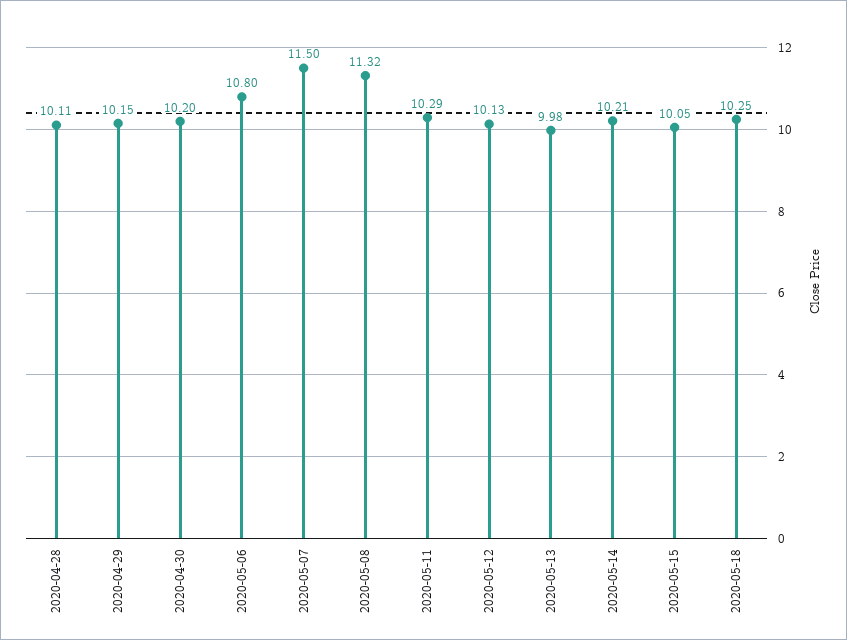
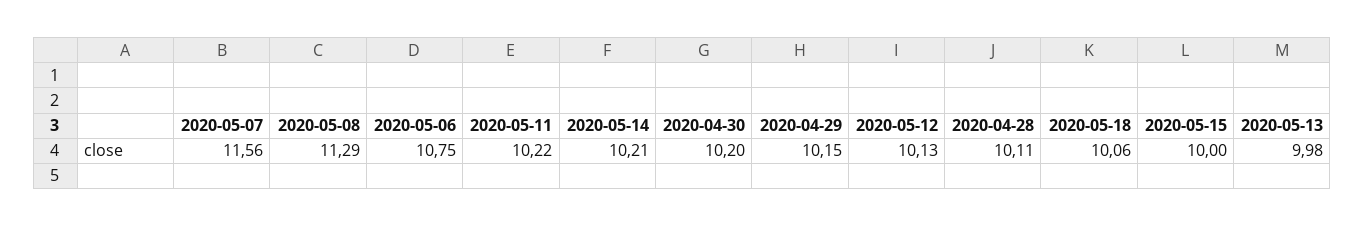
  {
    "2020-04-28": 10.11,
    "2020-04-29": 10.15,
    "2020-04-30": 10.2,
-   "2020-05-06": 10.8,
+   "2020-05-06": 10.75,
-   "2020-05-07": 11.5,
+   "2020-05-07": 11.56,
-   "2020-05-08": 11.32,
+   "2020-05-08": 11.29,
-   "2020-05-11": 10.29,
+   "2020-05-11": 10.22,
    "2020-05-12": 10.13,
    "2020-05-13": 9.98,
    "2020-05-14": 10.21,
-   "2020-05-15": 10.05,
+   "2020-05-15": 10,
-   "2020-05-18": 10.25
+   "2020-05-18": 10.06
  }

